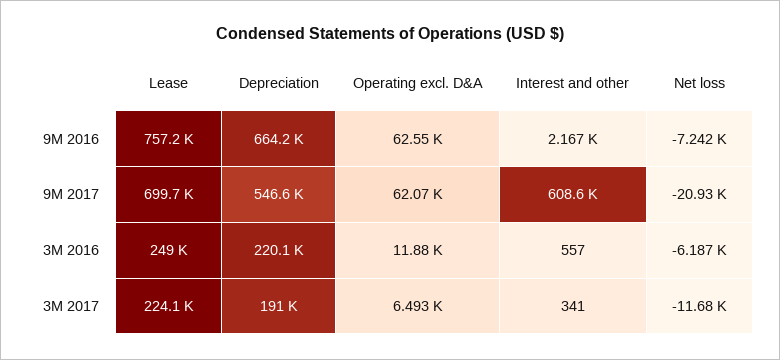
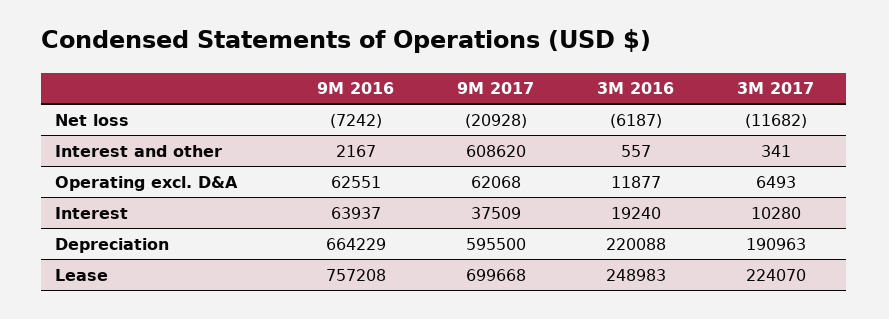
  {
    "Lease": {
      "9M 2016": 757208,
      "9M 2017": 699668,
      "3M 2016": 248983,
      "3M 2017": 224070
    },
    "Depreciation": {
      "9M 2016": 664229,
-     "9M 2017": 546600,
+     "9M 2017": 595500,
      "3M 2016": 220088,
      "3M 2017": 190963
    },
    "Operating excl. D&A": {
      "9M 2016": 62551,
      "9M 2017": 62068,
      "3M 2016": 11877,
      "3M 2017": 6493
    },
    "Interest and other": {
      "9M 2016": 2167,
      "9M 2017": 608620,
      "3M 2016": 557,
      "3M 2017": 341
    },
    "Net loss": {
      "9M 2016": -7242,
      "9M 2017": -20928,
      "3M 2016": -6187,
      "3M 2017": -11682
-   }
+   },
+   "Interest": {
+     "9M 2016": 63937,
+     "9M 2017": 37509,
+     "3M 2016": 19240,
+     "3M 2017": 10280
+   }
  }

